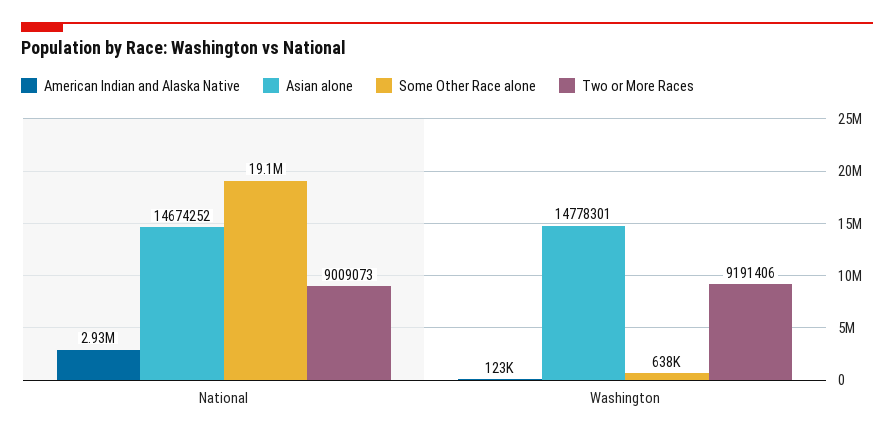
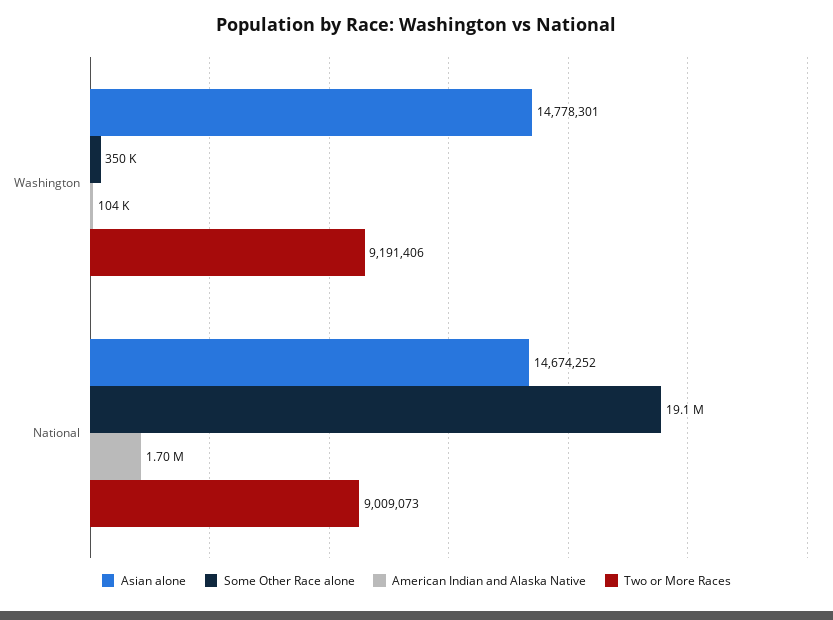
  {
    "American Indian and Alaska Native": {
-     "National": 2930000,
+     "National": 1700000,
-     "Washington": 123000
+     "Washington": 104000
    },
    "Asian alone": {
      "National": 14674252,
      "Washington": 14778301
    },
    "Some Other Race alone": {
      "National": 19100000,
-     "Washington": 638000
+     "Washington": 350000
    },
    "Two or More Races": {
      "National": 9009073,
      "Washington": 9191406
    }
  }

